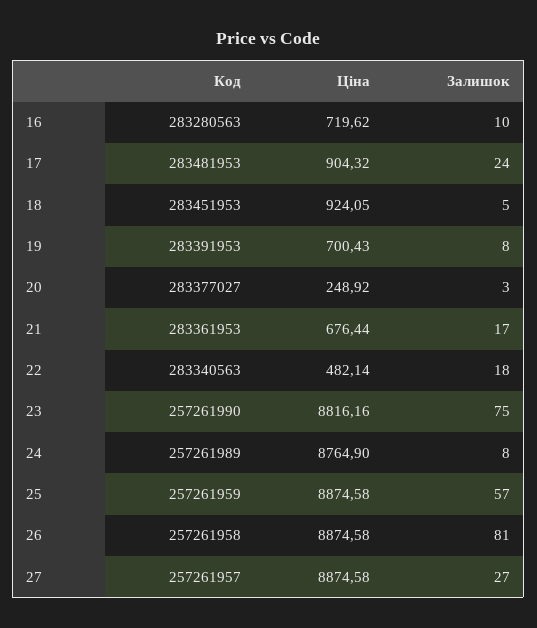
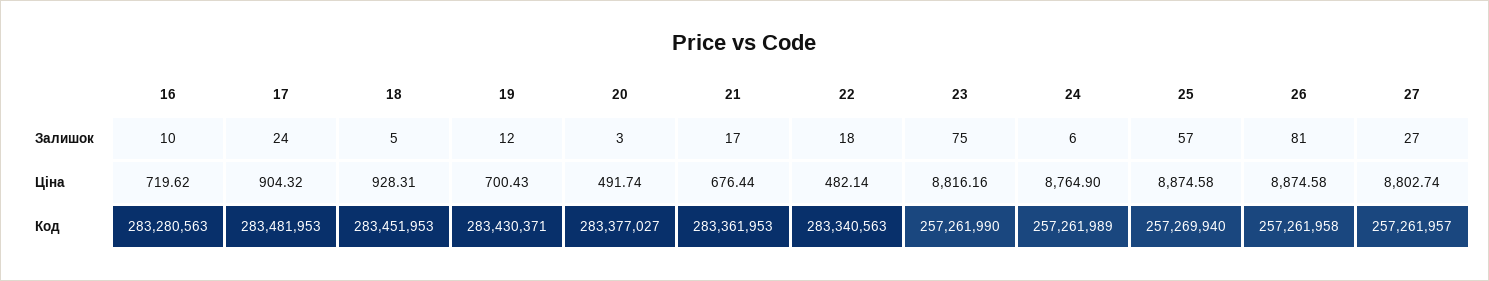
  {
    "Код": {
      "16": 283280563,
      "17": 283481953,
      "18": 283451953,
-     "19": 283391953,
+     "19": 283430371,
      "20": 283377027,
      "21": 283361953,
      "22": 283340563,
      "23": 257261990,
      "24": 257261989,
-     "25": 257261959,
+     "25": 257269940,
      "26": 257261958,
      "27": 257261957
    },
    "Ціна": {
      "16": 719.62,
      "17": 904.32,
-     "18": 924.05,
+     "18": 928.31,
      "19": 700.43,
-     "20": 248.92,
+     "20": 491.74,
      "21": 676.44,
      "22": 482.14,
      "23": 8816.16,
      "24": 8764.9,
      "25": 8874.58,
      "26": 8874.58,
-     "27": 8874.58
+     "27": 8802.74
    },
    "Залишок": {
      "16": 10,
      "17": 24,
      "18": 5,
-     "19": 8,
+     "19": 12,
      "20": 3,
      "21": 17,
      "22": 18,
      "23": 75,
-     "24": 8,
+     "24": 6,
      "25": 57,
      "26": 81,
      "27": 27
    }
  }

